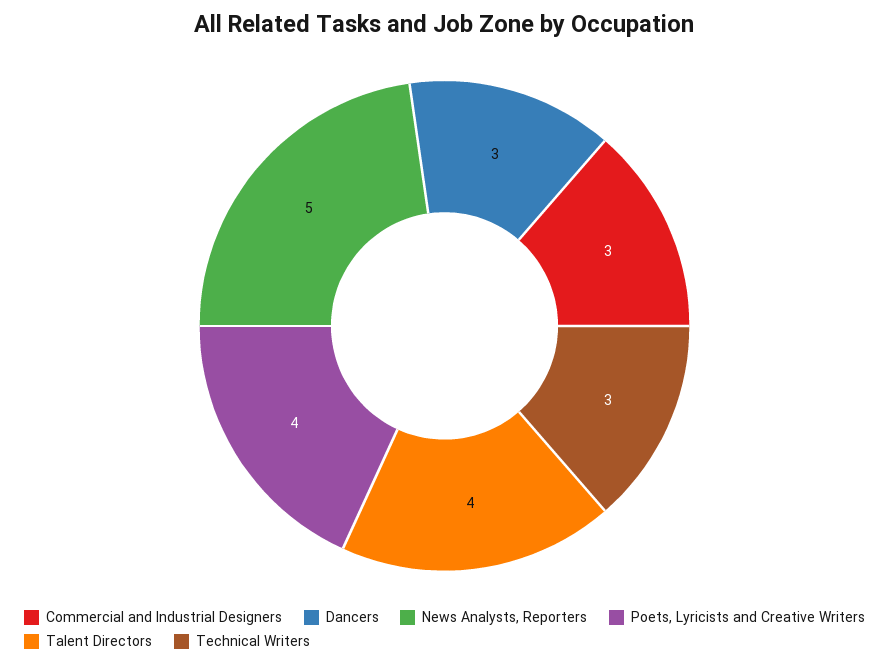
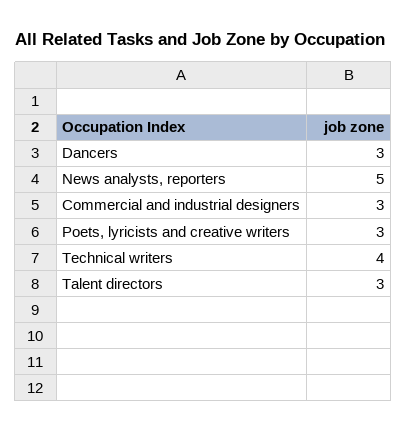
  {
    "Commercial and Industrial Designers": 3,
    "Dancers": 3,
    "News Analysts, Reporters": 5,
-   "Poets, Lyricists and Creative Writers": 4,
+   "Poets, Lyricists and Creative Writers": 3,
-   "Talent Directors": 4,
+   "Talent Directors": 3,
-   "Technical Writers": 3
+   "Technical Writers": 4
  }

